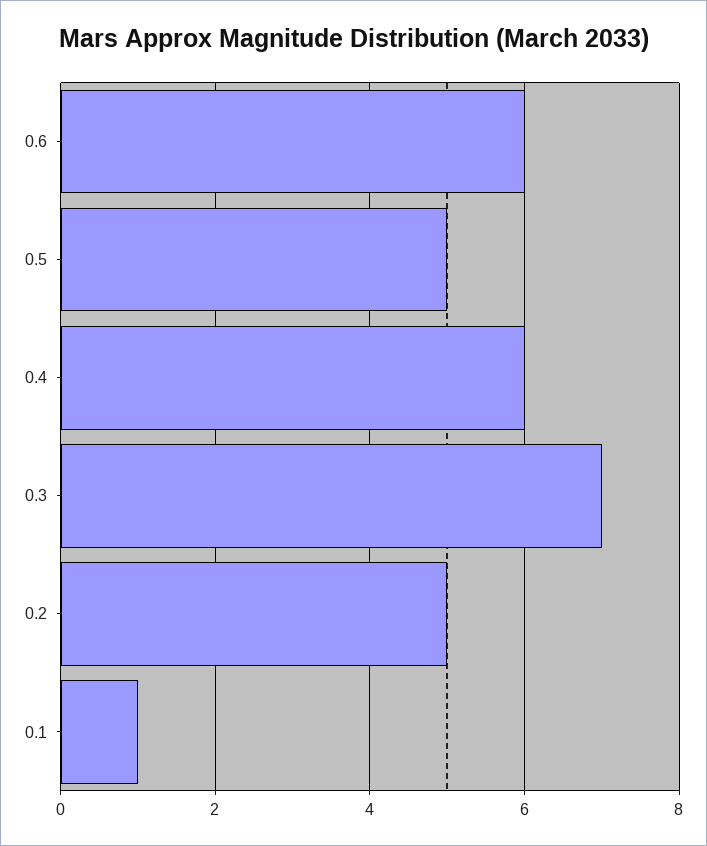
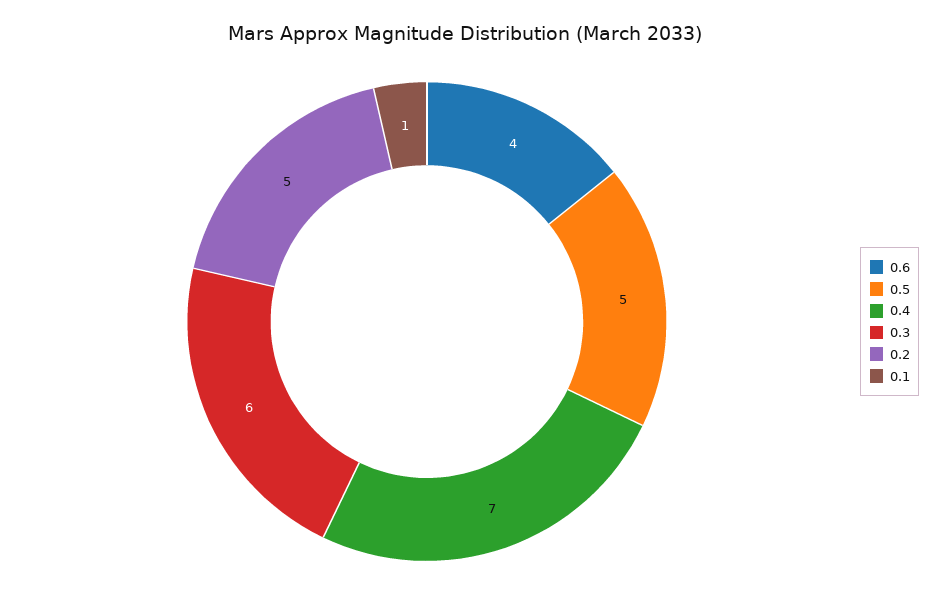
  {
-   "0.6": 6,
+   "0.6": 4,
    "0.5": 5,
-   "0.4": 6,
+   "0.4": 7,
-   "0.3": 7,
+   "0.3": 6,
    "0.2": 5,
    "0.1": 1
  }

